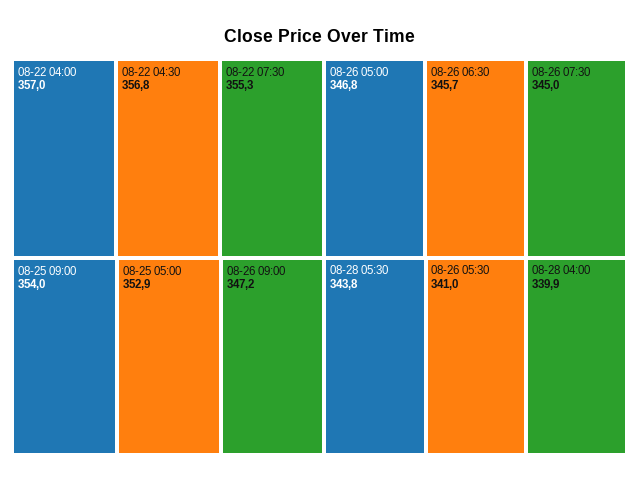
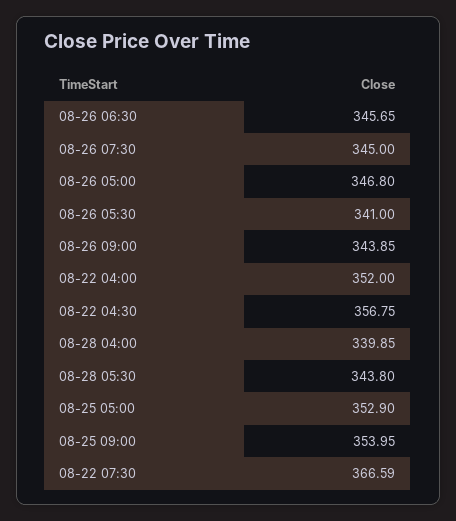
  {
-   "08-22 04:00": 357,
+   "08-22 04:00": 352,
    "08-22 04:30": 356.75,
-   "08-22 07:30": 355.3,
+   "08-22 07:30": 366.59,
    "08-25 09:00": 353.95,
    "08-25 05:00": 352.9,
-   "08-26 09:00": 347.2,
+   "08-26 09:00": 343.85,
    "08-26 05:00": 346.8,
    "08-26 06:30": 345.65,
    "08-26 07:30": 345,
    "08-28 05:30": 343.8,
    "08-26 05:30": 341,
    "08-28 04:00": 339.85
  }

